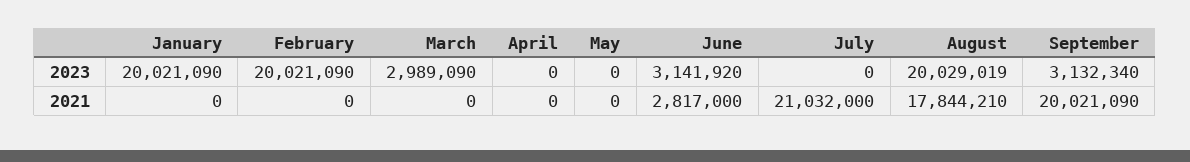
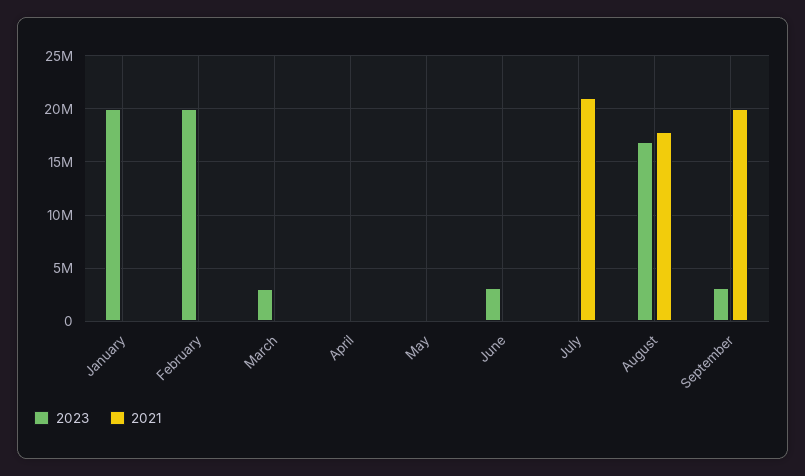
  {
    "2023": {
      "January": 20021090,
      "February": 20021090,
      "March": 2989090,
      "April": 0,
      "May": 0,
      "June": 3141920,
      "July": 0,
-     "August": 20029019,
+     "August": 17000000,
      "September": 3132340
    },
    "2021": {
      "January": 0,
      "February": 0,
      "March": 0,
      "April": 0,
      "May": 0,
-     "June": 2817000,
+     "June": 0,
      "July": 21032000,
      "August": 17844210,
      "September": 20021090
    }
  }

